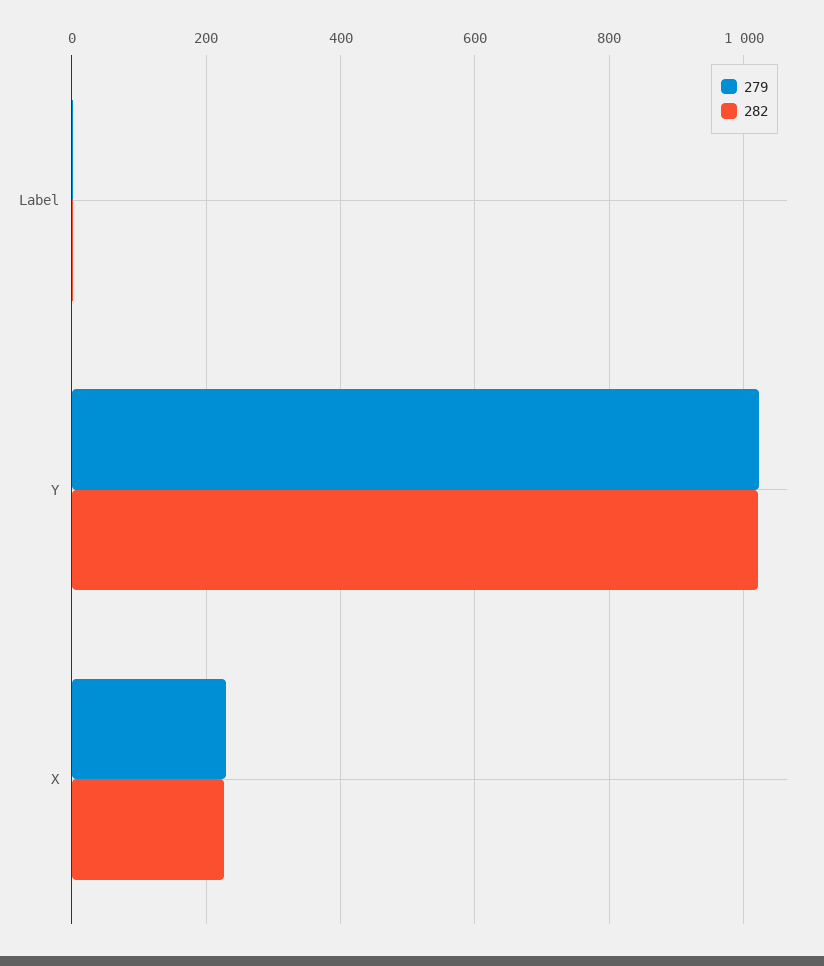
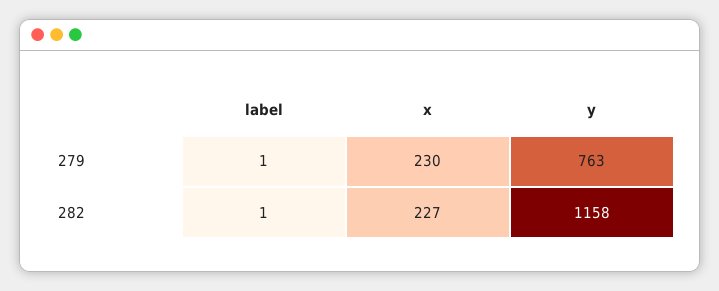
  {
    "279": {
      "Label": 1,
-     "Y": 1020,
+     "Y": 763,
      "X": 230
    },
    "282": {
      "Label": 1,
-     "Y": 1020,
+     "Y": 1158,
      "X": 227
    }
  }

